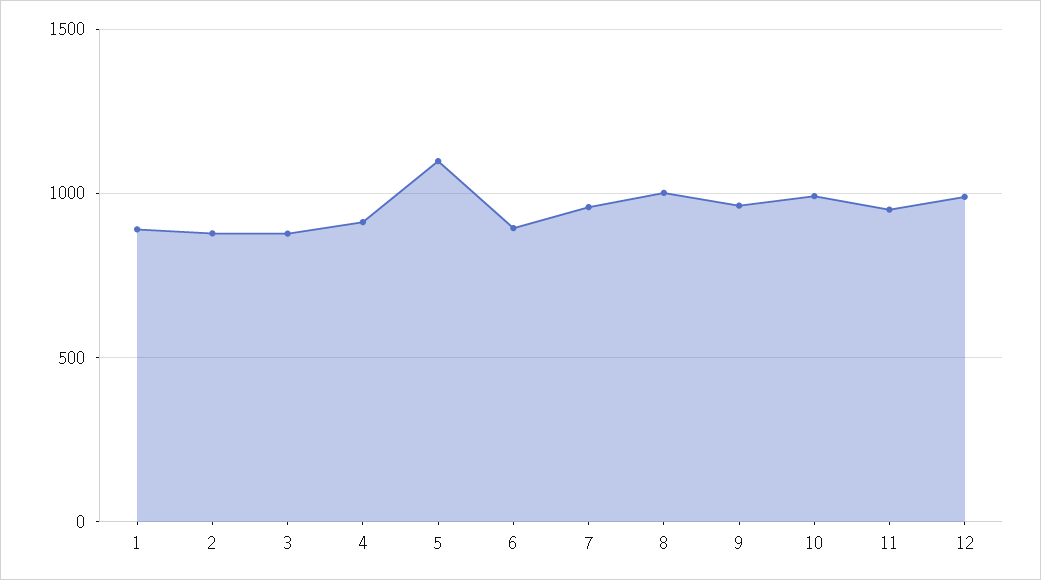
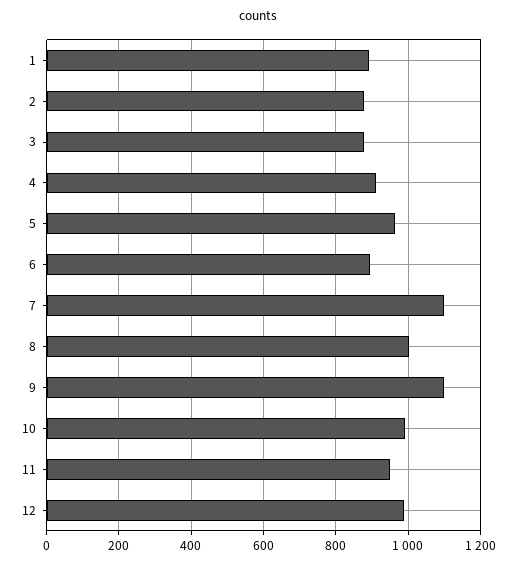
  {
    "1": 900,
    "2": 880,
    "3": 880,
    "4": 920,
-   "5": 1100,
+   "5": 960,
    "6": 900,
-   "7": 950,
+   "7": 1100,
    "8": 1000,
-   "9": 950,
+   "9": 1100,
    "10": 1000,
    "11": 960,
    "12": 980
  }

